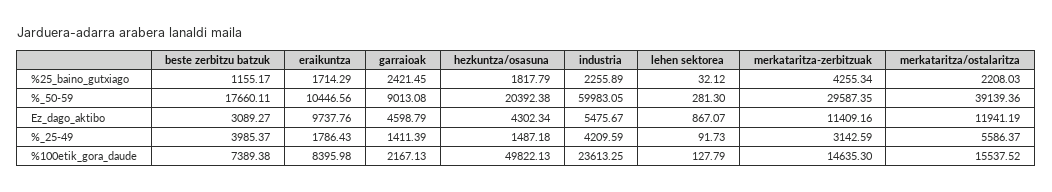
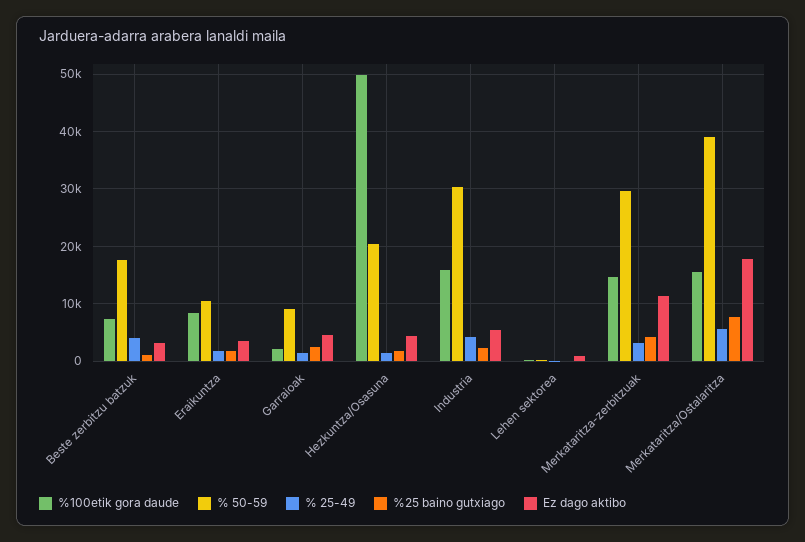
  {
    "%25_baino_gutxiago": {
      "beste zerbitzu batzuk": 1155.17,
      "eraikuntza": 1714.29,
      "garraioak": 2421.45,
      "hezkuntza/osasuna": 1817.79,
      "industria": 2255.89,
      "lehen sektorea": 32.12,
      "merkataritza-zerbitzuak": 4255.34,
-     "merkataritza/ostalaritza": 2208.03
+     "merkataritza/ostalaritza": 8000
    },
    "%_50-59": {
      "beste zerbitzu batzuk": 17660.11,
      "eraikuntza": 10446.56,
      "garraioak": 9013.08,
      "hezkuntza/osasuna": 20392.38,
-     "industria": 59983.05,
+     "industria": 30000,
      "lehen sektorea": 281.3,
      "merkataritza-zerbitzuak": 29587.35,
      "merkataritza/ostalaritza": 39139.36
    },
    "Ez_dago_aktibo": {
      "beste zerbitzu batzuk": 3089.27,
-     "eraikuntza": 9737.76,
+     "eraikuntza": 4000,
      "garraioak": 4598.79,
      "hezkuntza/osasuna": 4302.34,
      "industria": 5475.67,
      "lehen sektorea": 867.07,
      "merkataritza-zerbitzuak": 11409.16,
-     "merkataritza/ostalaritza": 11941.19
+     "merkataritza/ostalaritza": 18000
    },
    "%_25-49": {
      "beste zerbitzu batzuk": 3985.37,
      "eraikuntza": 1786.43,
      "garraioak": 1411.39,
      "hezkuntza/osasuna": 1487.18,
      "industria": 4209.59,
      "lehen sektorea": 91.73,
      "merkataritza-zerbitzuak": 3142.59,
      "merkataritza/ostalaritza": 5586.37
    },
    "%100etik_gora_daude": {
      "beste zerbitzu batzuk": 7389.38,
      "eraikuntza": 8395.98,
      "garraioak": 2167.13,
      "hezkuntza/osasuna": 49822.13,
-     "industria": 23613.25,
+     "industria": 16000,
      "lehen sektorea": 127.79,
      "merkataritza-zerbitzuak": 14635.3,
      "merkataritza/ostalaritza": 15537.52
    }
  }

